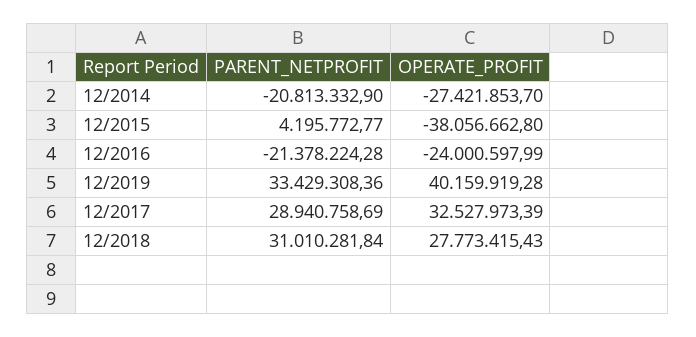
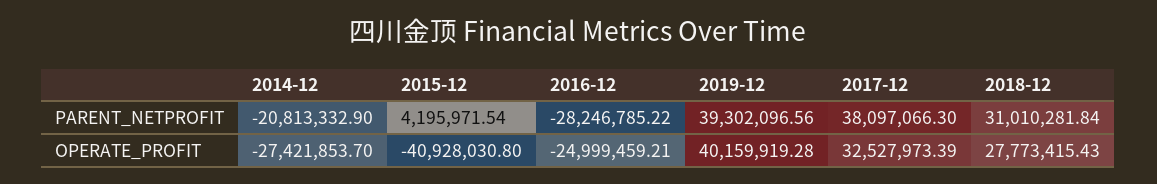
  {
    "PARENT_NETPROFIT": {
      "12/2014": -20813332.9,
-     "12/2015": 4195772.77,
+     "12/2015": 4195971.54,
-     "12/2016": -21378224.28,
+     "12/2016": -28246785.22,
-     "12/2019": 33429308.36,
+     "12/2019": 39302096.56,
-     "12/2017": 28940758.69,
+     "12/2017": 38097066.3,
      "12/2018": 31010281.84
    },
    "OPERATE_PROFIT": {
      "12/2014": -27421853.7,
-     "12/2015": -38056662.8,
+     "12/2015": -40928030.8,
-     "12/2016": -24000597.99,
+     "12/2016": -24999459.21,
      "12/2019": 40159919.28,
      "12/2017": 32527973.39,
      "12/2018": 27773415.43
    }
  }

